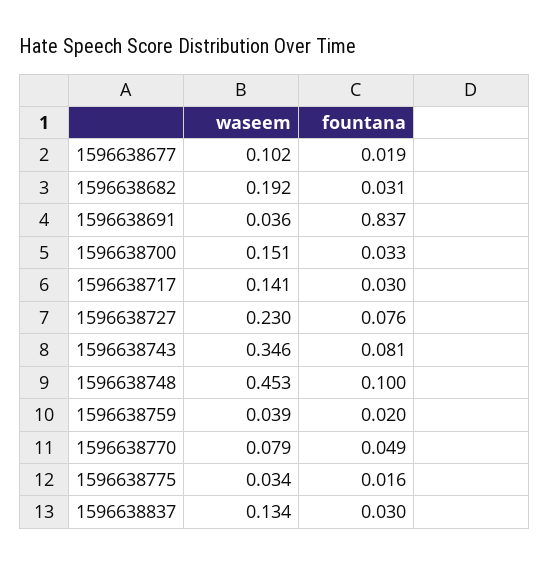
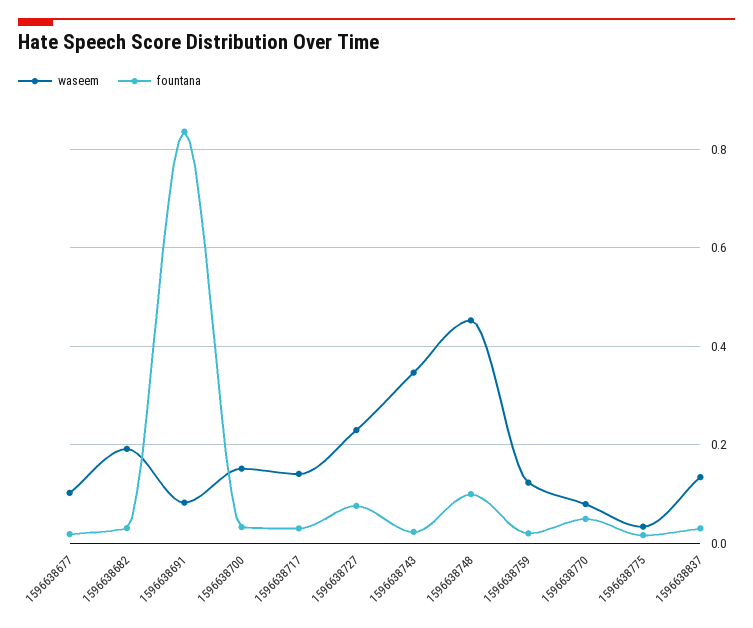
  {
    "waseem": {
      "1596638677": 0.102,
      "1596638682": 0.192,
-     "1596638691": 0.036,
+     "1596638691": 0.08,
      "1596638700": 0.151,
      "1596638717": 0.141,
      "1596638727": 0.23,
      "1596638743": 0.346,
      "1596638748": 0.453,
-     "1596638759": 0.039,
+     "1596638759": 0.12,
      "1596638770": 0.079,
      "1596638775": 0.034,
      "1596638837": 0.134
    },
    "fountana": {
      "1596638677": 0.019,
      "1596638682": 0.031,
      "1596638691": 0.837,
      "1596638700": 0.033,
      "1596638717": 0.03,
      "1596638727": 0.076,
-     "1596638743": 0.081,
+     "1596638743": 0.02,
      "1596638748": 0.1,
      "1596638759": 0.02,
      "1596638770": 0.049,
      "1596638775": 0.016,
      "1596638837": 0.03
    }
  }

